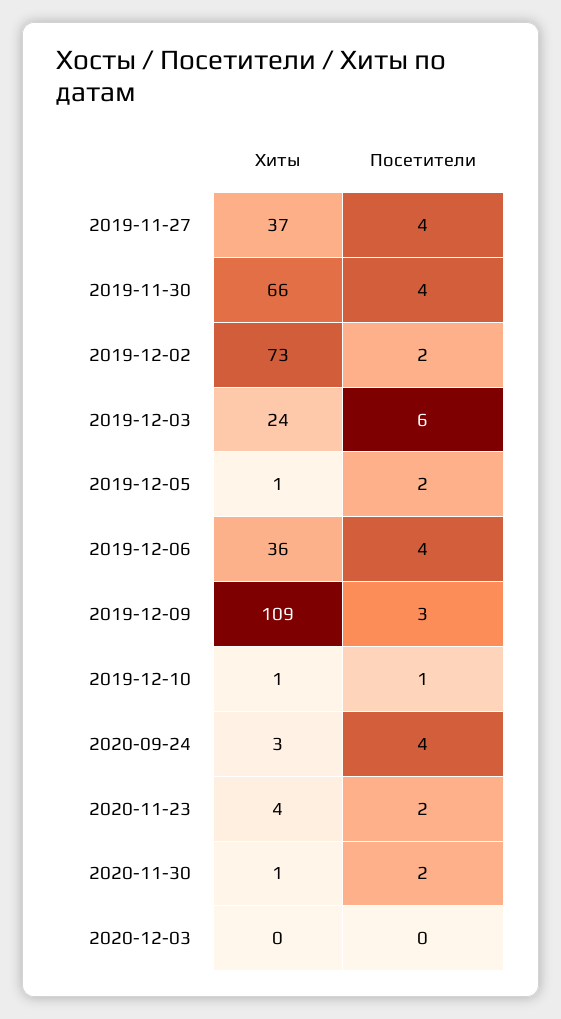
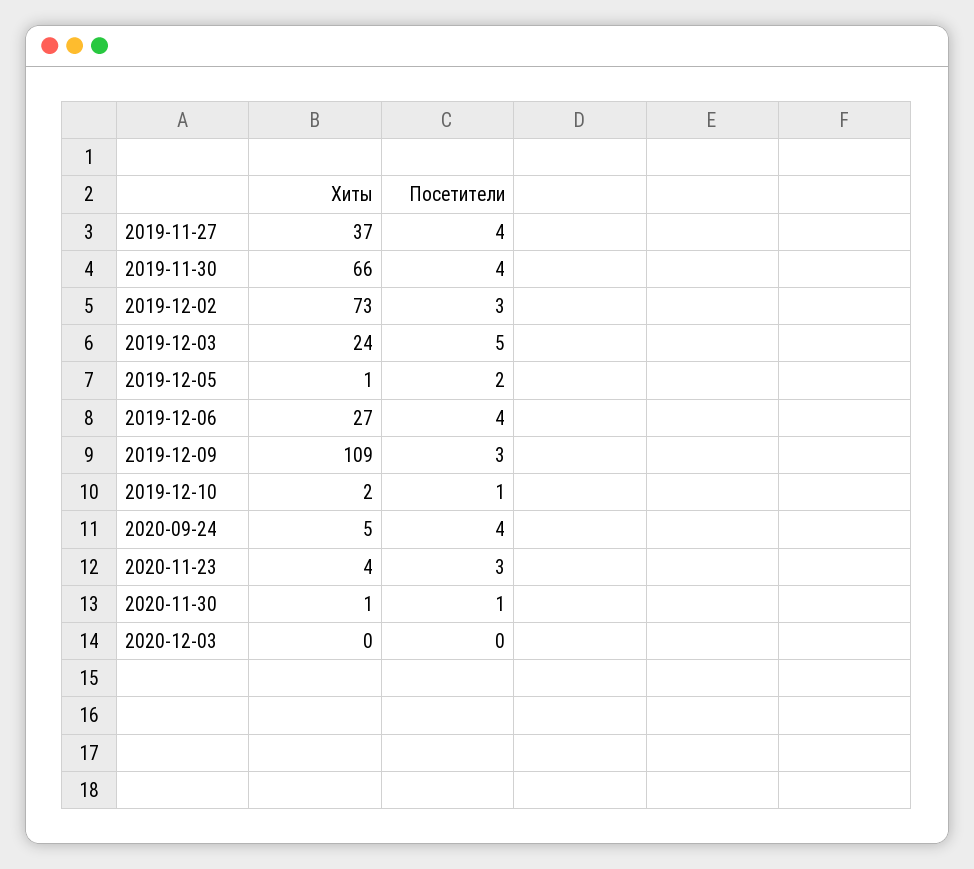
  {
    "Хиты": {
      "2019-11-27": 37,
      "2019-11-30": 66,
      "2019-12-02": 73,
      "2019-12-03": 24,
      "2019-12-05": 1,
-     "2019-12-06": 36,
+     "2019-12-06": 27,
      "2019-12-09": 109,
-     "2019-12-10": 1,
+     "2019-12-10": 2,
-     "2020-09-24": 3,
+     "2020-09-24": 5,
      "2020-11-23": 4,
      "2020-11-30": 1,
      "2020-12-03": 0
    },
    "Посетители": {
      "2019-11-27": 4,
      "2019-11-30": 4,
-     "2019-12-02": 2,
+     "2019-12-02": 3,
-     "2019-12-03": 6,
+     "2019-12-03": 5,
      "2019-12-05": 2,
      "2019-12-06": 4,
      "2019-12-09": 3,
      "2019-12-10": 1,
      "2020-09-24": 4,
-     "2020-11-23": 2,
+     "2020-11-23": 3,
-     "2020-11-30": 2,
+     "2020-11-30": 1,
      "2020-12-03": 0
    }
  }

